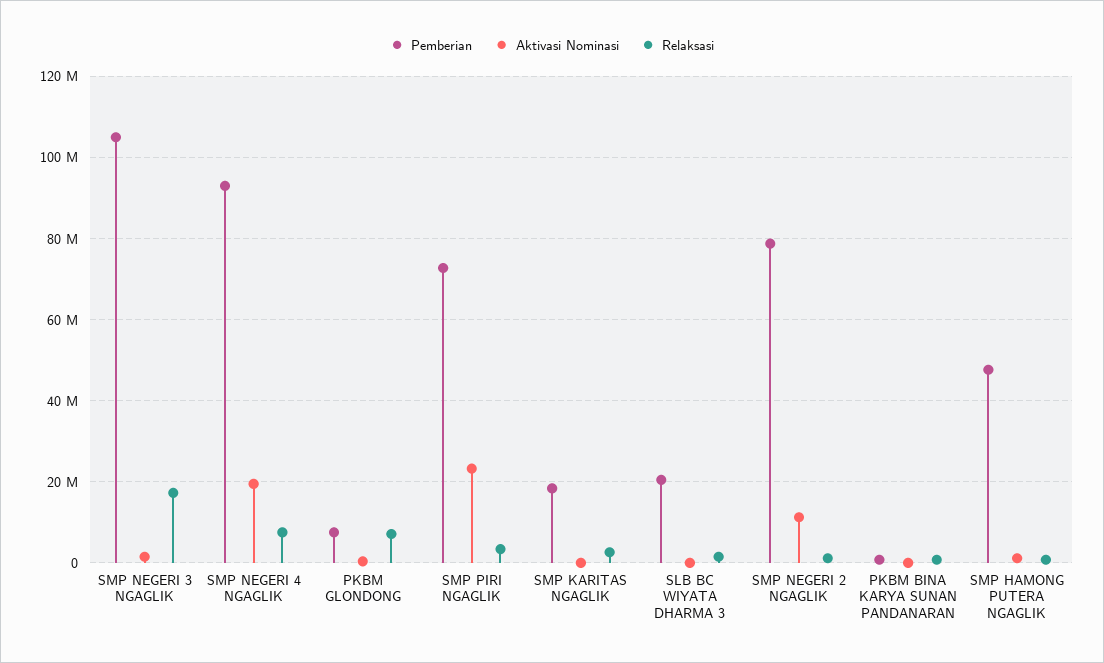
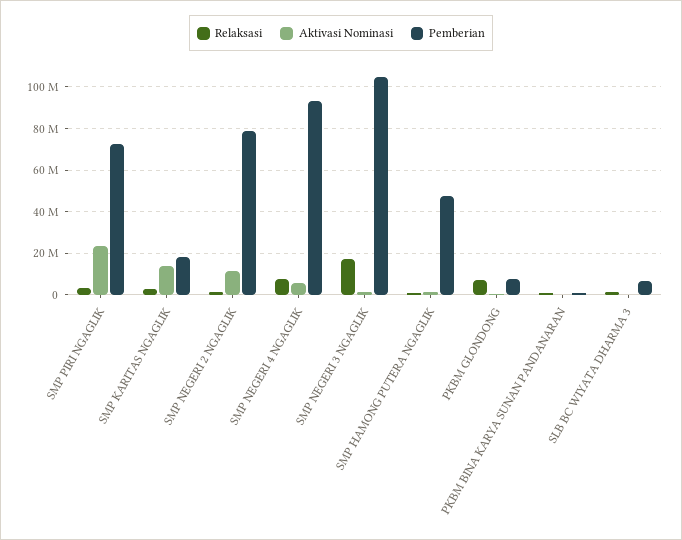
  {
    "Pemberian": {
      "SMP NEGERI 3 NGAGLIK": 106000000,
      "SMP NEGERI 4 NGAGLIK": 94000000,
      "PKBM GLONDONG": 8000000,
      "SMP PIRI NGAGLIK": 72000000,
      "SMP KARITAS NGAGLIK": 18000000,
-     "SLB BC WIYATA DHARMA 3": 20000000,
+     "SLB BC WIYATA DHARMA 3": 5000000,
      "SMP NEGERI 2 NGAGLIK": 78000000,
      "PKBM BINA KARYA SUNAN PANDANARAN": 0,
      "SMP HAMONG PUTERA NGAGLIK": 48000000
    },
    "Aktivasi Nominasi": {
      "SMP NEGERI 3 NGAGLIK": 2000000,
-     "SMP NEGERI 4 NGAGLIK": 20000000,
+     "SMP NEGERI 4 NGAGLIK": 5000000,
      "PKBM GLONDONG": 0,
      "SMP PIRI NGAGLIK": 24000000,
-     "SMP KARITAS NGAGLIK": 0,
+     "SMP KARITAS NGAGLIK": 15000000,
      "SLB BC WIYATA DHARMA 3": 0,
      "SMP NEGERI 2 NGAGLIK": 12000000,
      "PKBM BINA KARYA SUNAN PANDANARAN": 0,
      "SMP HAMONG PUTERA NGAGLIK": 2000000
    },
    "Relaksasi": {
      "SMP NEGERI 3 NGAGLIK": 18000000,
      "SMP NEGERI 4 NGAGLIK": 8000000,
      "PKBM GLONDONG": 8000000,
      "SMP PIRI NGAGLIK": 4000000,
      "SMP KARITAS NGAGLIK": 2000000,
      "SLB BC WIYATA DHARMA 3": 2000000,
      "SMP NEGERI 2 NGAGLIK": 2000000,
      "PKBM BINA KARYA SUNAN PANDANARAN": 0,
      "SMP HAMONG PUTERA NGAGLIK": 0
    }
  }

